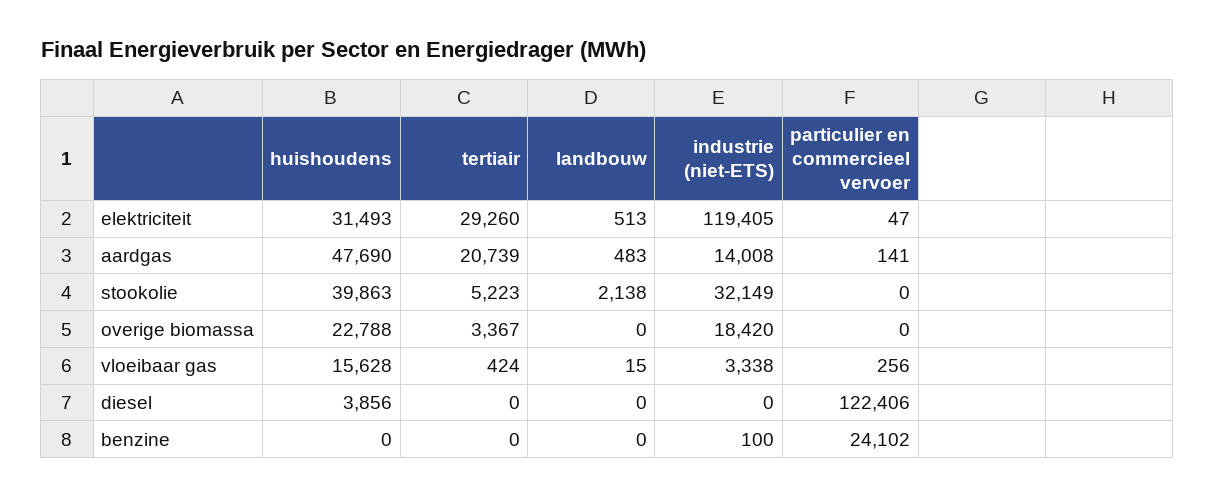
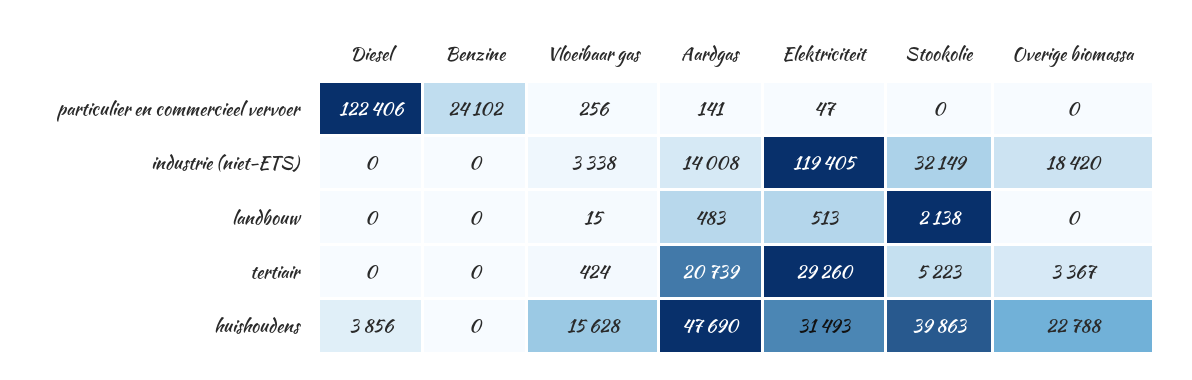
  {
    "huishoudens": {
      "elektriciteit": 31493,
      "aardgas": 47690,
      "stookolie": 39863,
      "overige biomassa": 22788,
      "vloeibaar gas": 15628,
      "diesel": 3856,
      "benzine": 0
    },
    "tertiair": {
      "elektriciteit": 29260,
      "aardgas": 20739,
      "stookolie": 5223,
      "overige biomassa": 3367,
      "vloeibaar gas": 424,
      "diesel": 0,
      "benzine": 0
    },
    "landbouw": {
      "elektriciteit": 513,
      "aardgas": 483,
      "stookolie": 2138,
      "overige biomassa": 0,
      "vloeibaar gas": 15,
      "diesel": 0,
      "benzine": 0
    },
    "industrie (niet-ETS)": {
      "elektriciteit": 119405,
      "aardgas": 14008,
      "stookolie": 32149,
      "overige biomassa": 18420,
      "vloeibaar gas": 3338,
      "diesel": 0,
-     "benzine": 100
+     "benzine": 0
    },
    "particulier en commercieel vervoer": {
      "elektriciteit": 47,
      "aardgas": 141,
      "stookolie": 0,
      "overige biomassa": 0,
      "vloeibaar gas": 256,
      "diesel": 122406,
      "benzine": 24102
    }
  }

